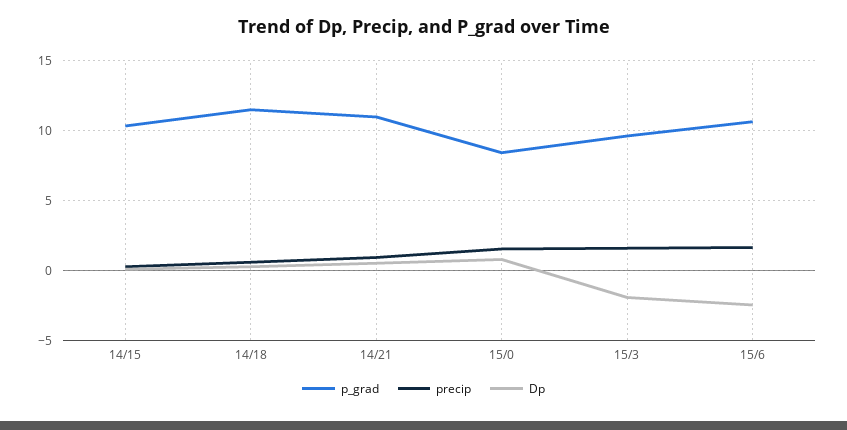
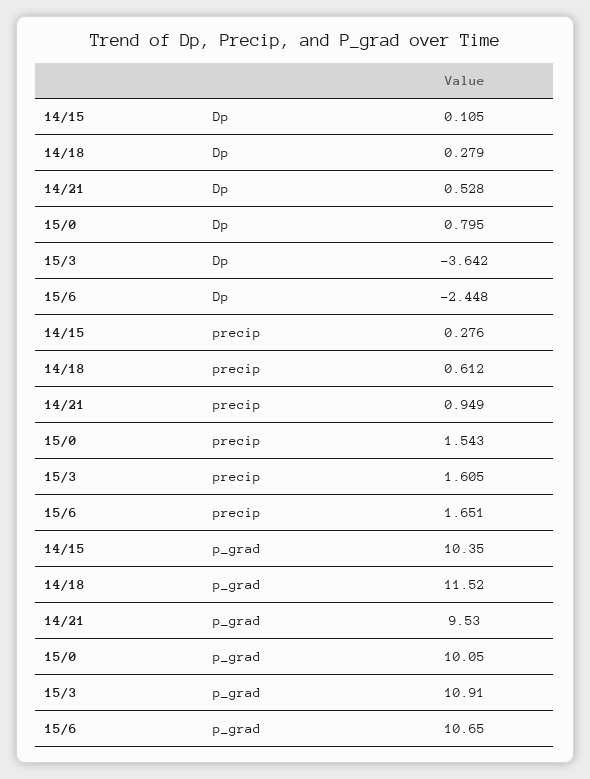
  {
    "p_grad": {
      "14/15": 10.35,
      "14/18": 11.52,
-     "14/21": 11,
+     "14/21": 9.53,
-     "15/0": 8.5,
+     "15/0": 10.05,
-     "15/3": 9.5,
+     "15/3": 10.91,
      "15/6": 10.65
    },
    "precip": {
      "14/15": 0.276,
      "14/18": 0.612,
      "14/21": 0.949,
      "15/0": 1.543,
      "15/3": 1.605,
      "15/6": 1.651
    },
    "Dp": {
      "14/15": 0.105,
      "14/18": 0.279,
      "14/21": 0.528,
      "15/0": 0.795,
-     "15/3": -2,
+     "15/3": -3.642,
      "15/6": -2.448
    }
  }

